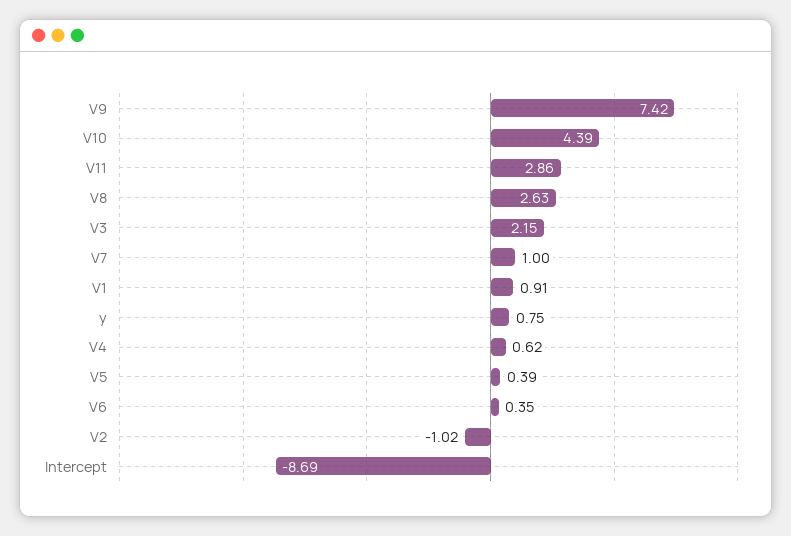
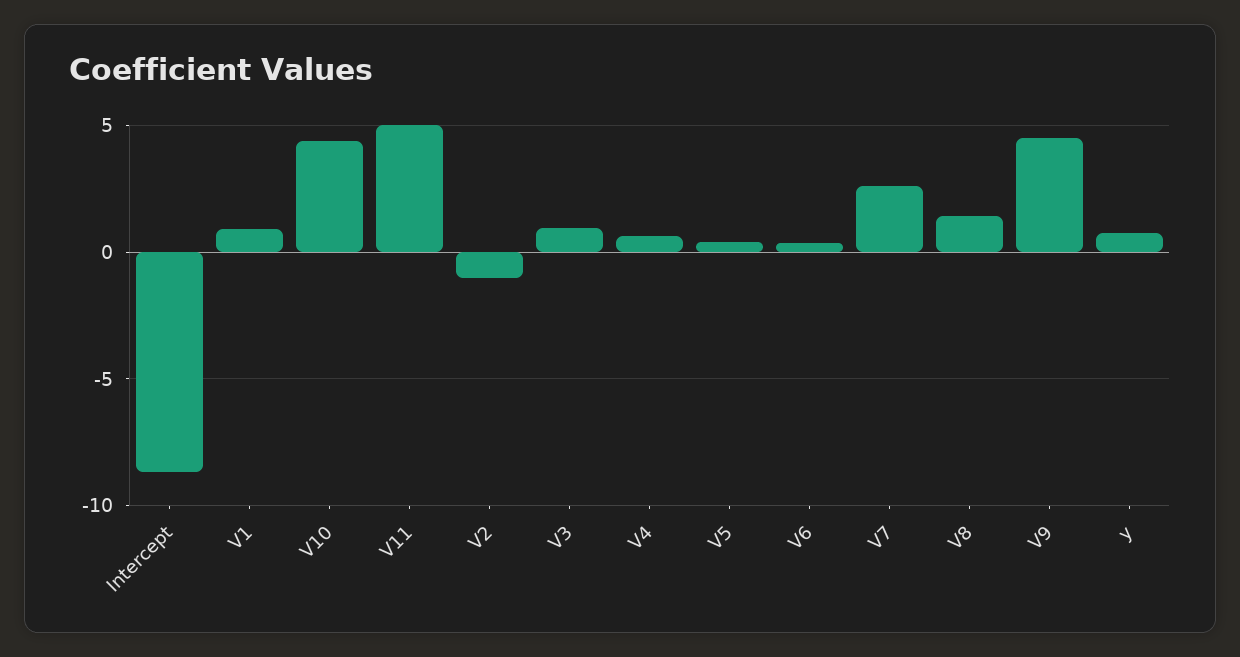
  {
-   "V9": 7.42,
+   "V9": 4.5,
    "V10": 4.39,
-   "V11": 2.86,
+   "V11": 5,
-   "V8": 2.63,
+   "V8": 1.5,
-   "V3": 2.15,
+   "V3": 1,
-   "V7": 1,
+   "V7": 2.5,
    "V1": 0.91,
    "y": 0.75,
    "V4": 0.62,
    "V5": 0.39,
    "V6": 0.35,
    "V2": -1.02,
    "Intercept": -8.69
  }

